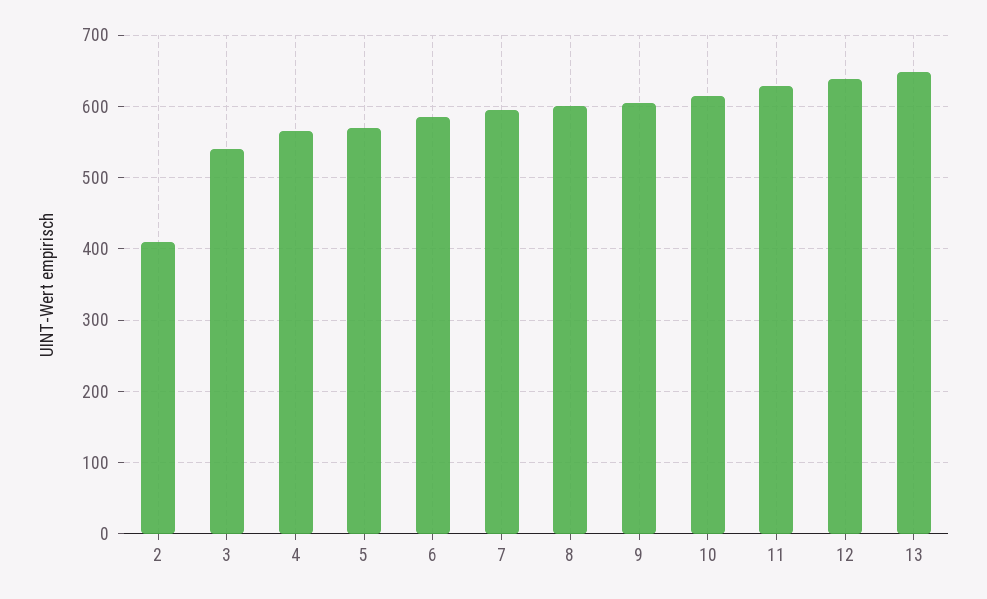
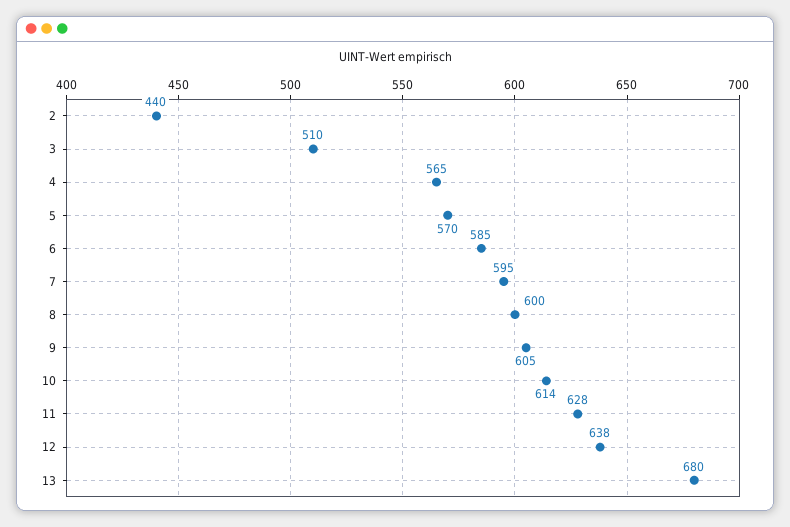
  {
-   "2": 410,
+   "2": 440,
-   "3": 540,
+   "3": 510,
    "4": 565,
    "5": 570,
    "6": 585,
    "7": 595,
    "8": 600,
    "9": 605,
    "10": 614,
    "11": 628,
    "12": 638,
-   "13": 650
+   "13": 680
  }

